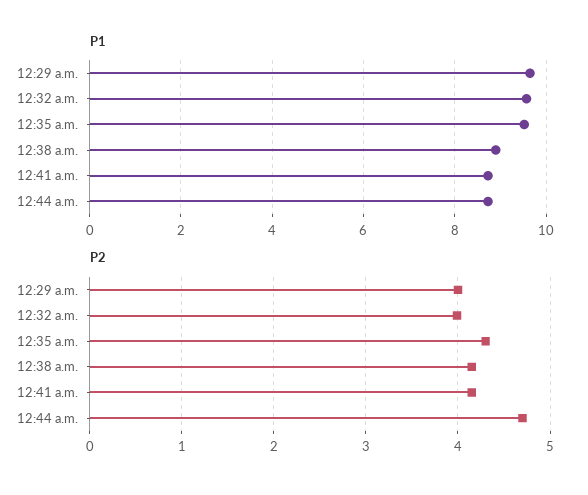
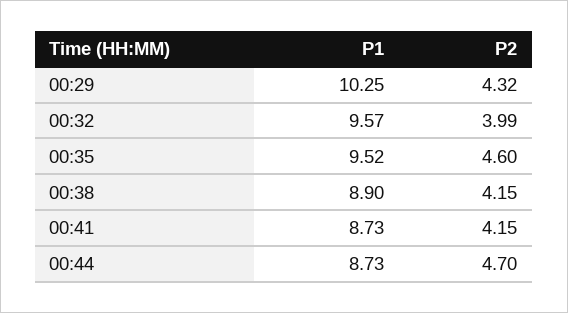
  {
    "P1": {
-     "12:29 a.m.": 9.6,
+     "12:29 a.m.": 10.25,
      "12:32 a.m.": 9.57,
      "12:35 a.m.": 9.52,
      "12:38 a.m.": 8.9,
      "12:41 a.m.": 8.73,
      "12:44 a.m.": 8.73
    },
    "P2": {
-     "12:29 a.m.": 4,
+     "12:29 a.m.": 4.32,
      "12:32 a.m.": 3.99,
-     "12:35 a.m.": 4.3,
+     "12:35 a.m.": 4.6,
      "12:38 a.m.": 4.15,
      "12:41 a.m.": 4.15,
      "12:44 a.m.": 4.7
    }
  }

